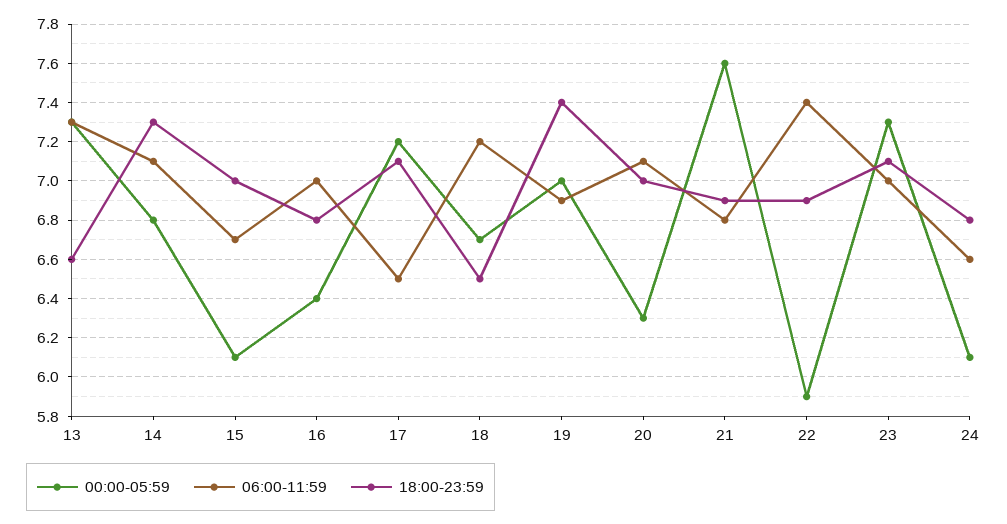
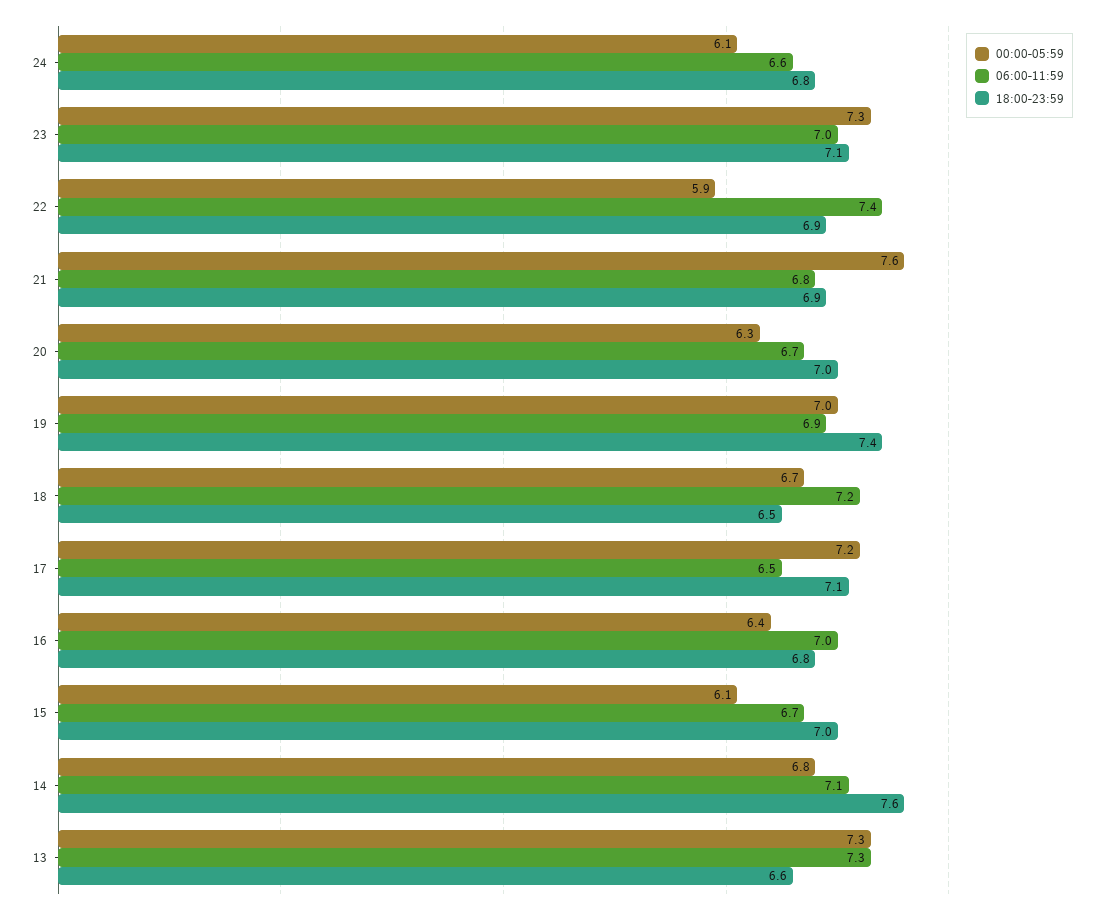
  {
    "00:00-05:59": {
      "13": 7.3,
      "14": 6.8,
      "15": 6.1,
      "16": 6.4,
      "17": 7.2,
      "18": 6.7,
      "19": 7,
      "20": 6.3,
      "21": 7.6,
      "22": 5.9,
      "23": 7.3,
      "24": 6.1
    },
    "06:00-11:59": {
      "13": 7.3,
      "14": 7.1,
      "15": 6.7,
      "16": 7,
      "17": 6.5,
      "18": 7.2,
      "19": 6.9,
-     "20": 7.1,
+     "20": 6.7,
      "21": 6.8,
      "22": 7.4,
      "23": 7,
      "24": 6.6
    },
    "18:00-23:59": {
      "13": 6.6,
-     "14": 7.3,
+     "14": 7.6,
      "15": 7,
      "16": 6.8,
      "17": 7.1,
      "18": 6.5,
      "19": 7.4,
      "20": 7,
      "21": 6.9,
      "22": 6.9,
      "23": 7.1,
      "24": 6.8
    }
  }

